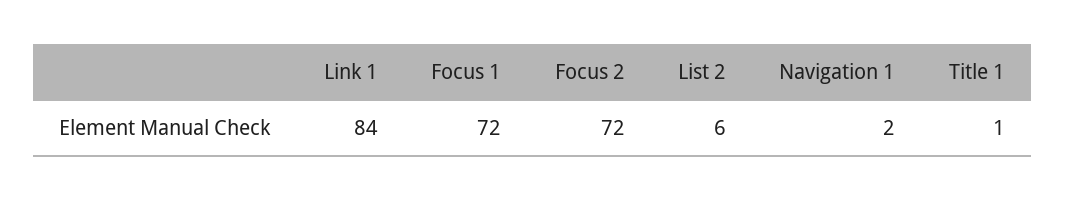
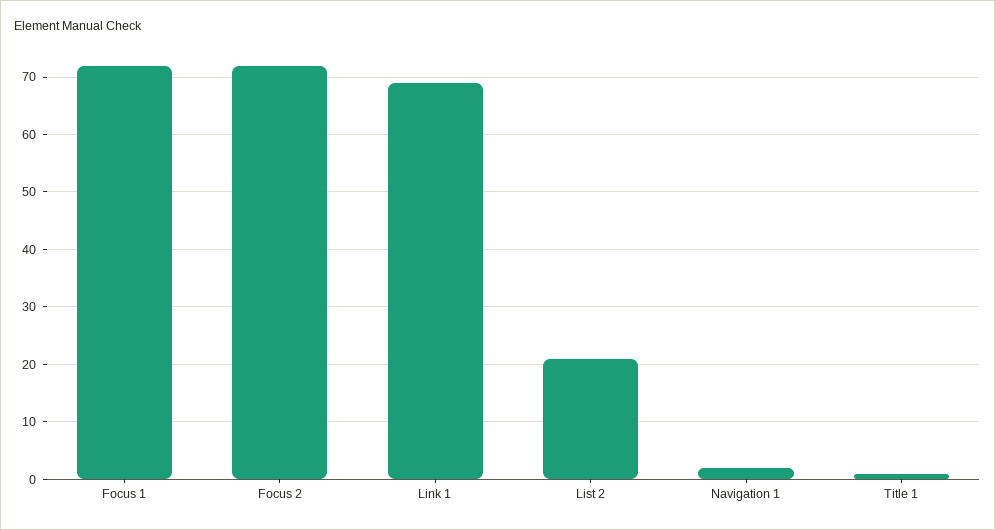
  {
-   "Link 1": 84,
+   "Link 1": 70,
    "Focus 1": 72,
    "Focus 2": 72,
-   "List 2": 6,
+   "List 2": 20,
    "Navigation 1": 2,
    "Title 1": 1
  }

